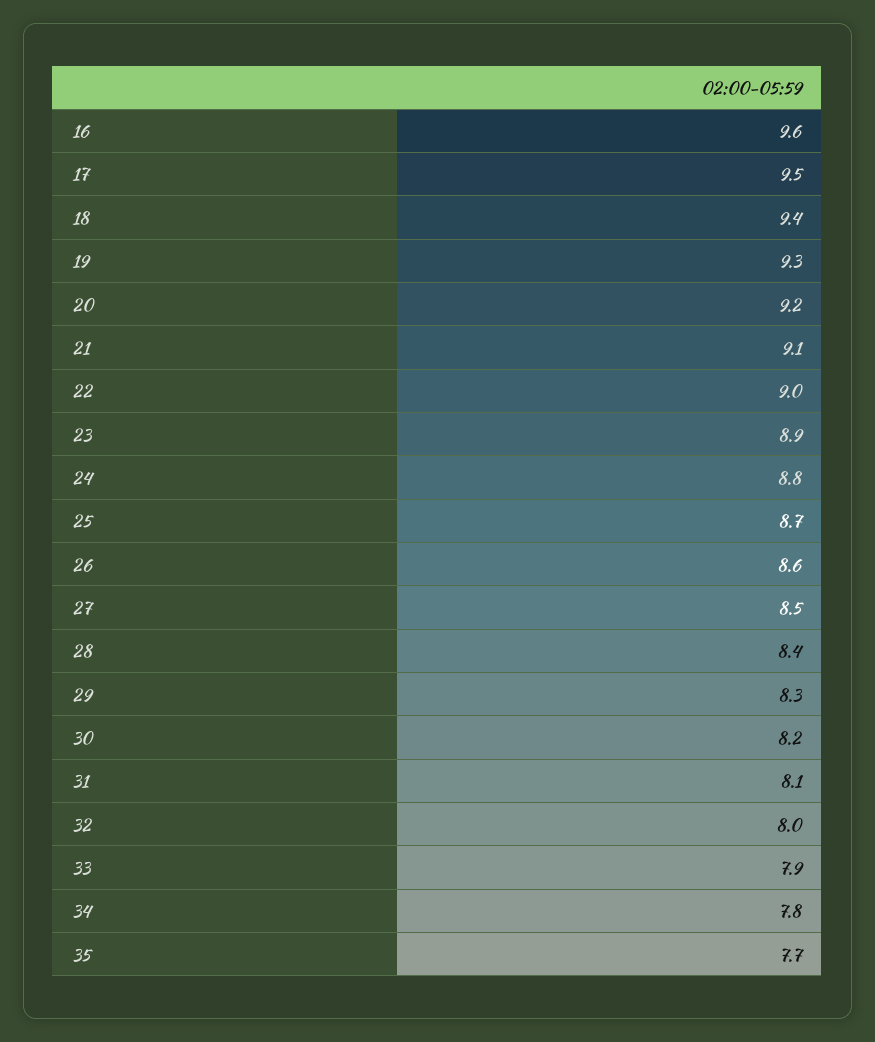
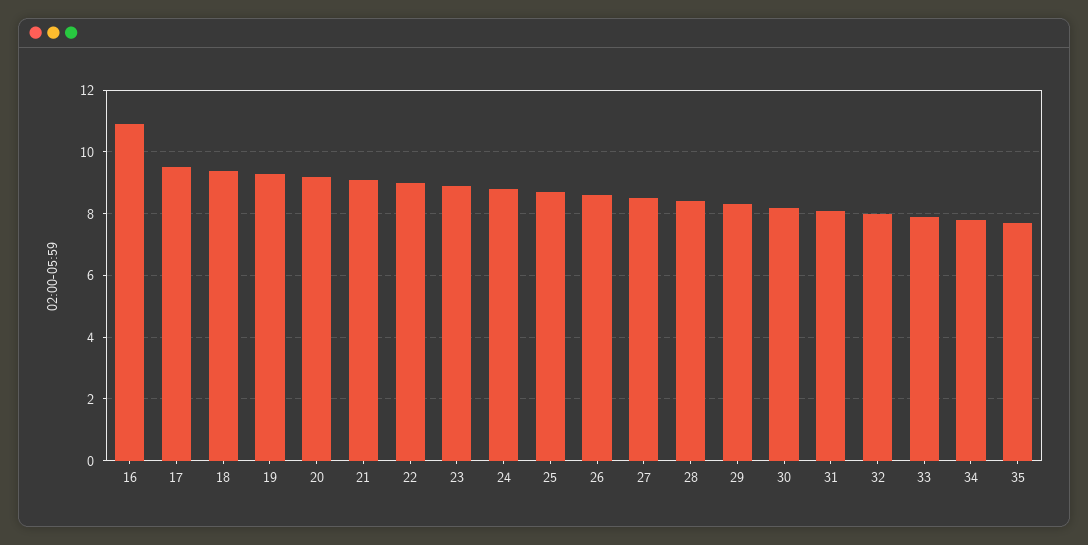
  {
-   "16": 9.6,
+   "16": 11,
    "17": 9.5,
    "18": 9.4,
    "19": 9.3,
    "20": 9.2,
    "21": 9.1,
    "22": 9,
    "23": 8.9,
    "24": 8.8,
    "25": 8.7,
    "26": 8.6,
    "27": 8.5,
    "28": 8.4,
    "29": 8.3,
    "30": 8.2,
    "31": 8.1,
    "32": 8,
    "33": 7.9,
    "34": 7.8,
    "35": 7.7
  }

